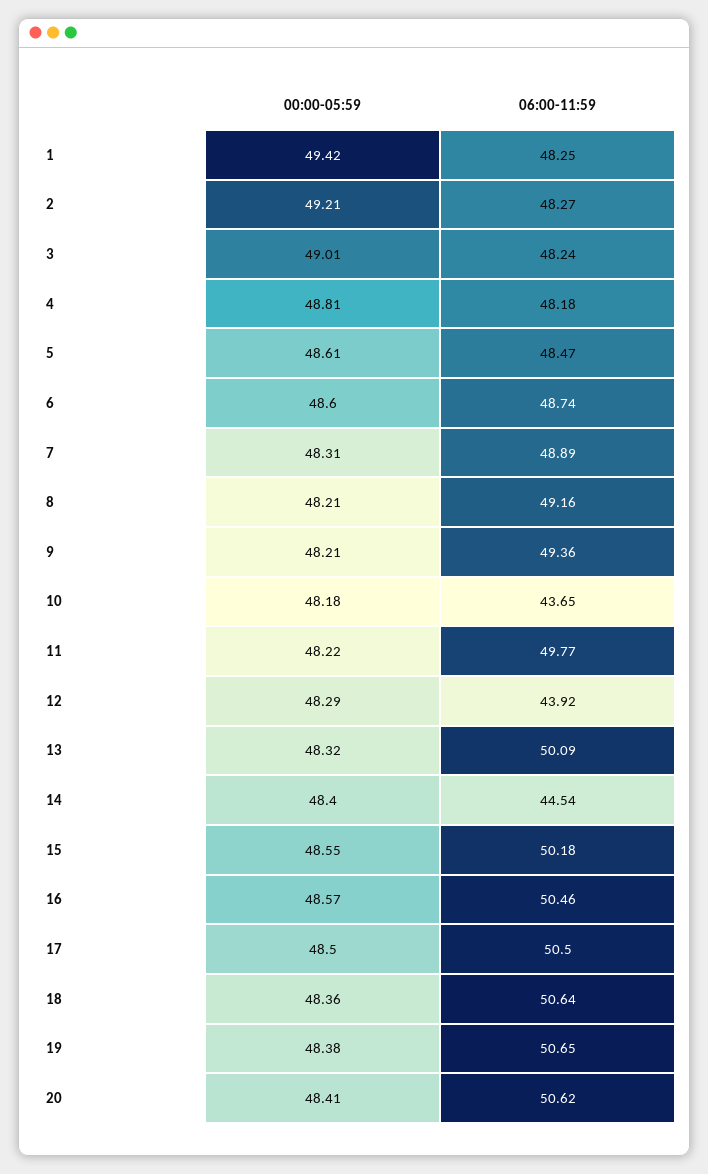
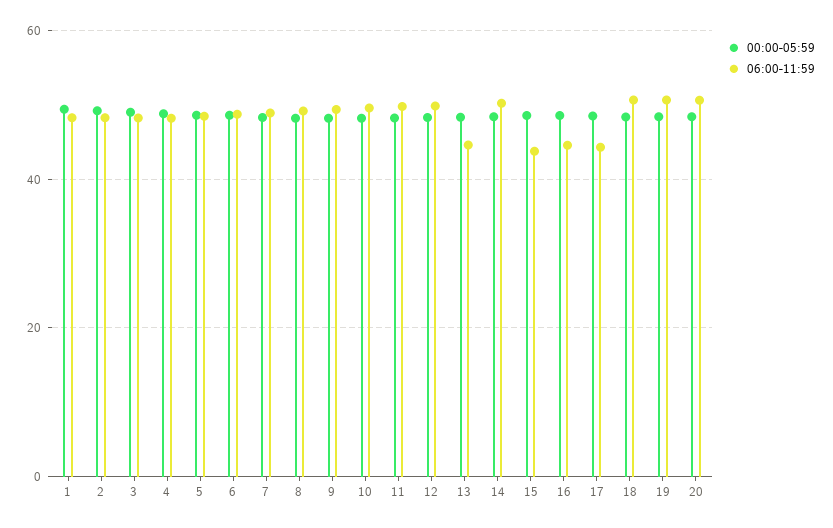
  {
    "00:00-05:59": {
      "1": 49.42,
      "2": 49.21,
      "3": 49.01,
      "4": 48.81,
      "5": 48.61,
      "6": 48.6,
      "7": 48.31,
      "8": 48.21,
      "9": 48.21,
      "10": 48.18,
      "11": 48.22,
      "12": 48.29,
      "13": 48.32,
      "14": 48.4,
      "15": 48.55,
      "16": 48.57,
      "17": 48.5,
      "18": 48.36,
      "19": 48.38,
      "20": 48.41
    },
    "06:00-11:59": {
      "1": 48.25,
      "2": 48.27,
      "3": 48.24,
      "4": 48.18,
      "5": 48.47,
      "6": 48.74,
      "7": 48.89,
      "8": 49.16,
      "9": 49.36,
-     "10": 43.65,
+     "10": 50,
      "11": 49.77,
-     "12": 43.92,
+     "12": 50,
-     "13": 50.09,
+     "13": 44,
-     "14": 44.54,
+     "14": 50,
-     "15": 50.18,
+     "15": 44,
-     "16": 50.46,
+     "16": 44,
-     "17": 50.5,
+     "17": 44,
      "18": 50.64,
      "19": 50.65,
      "20": 50.62
    }
  }

